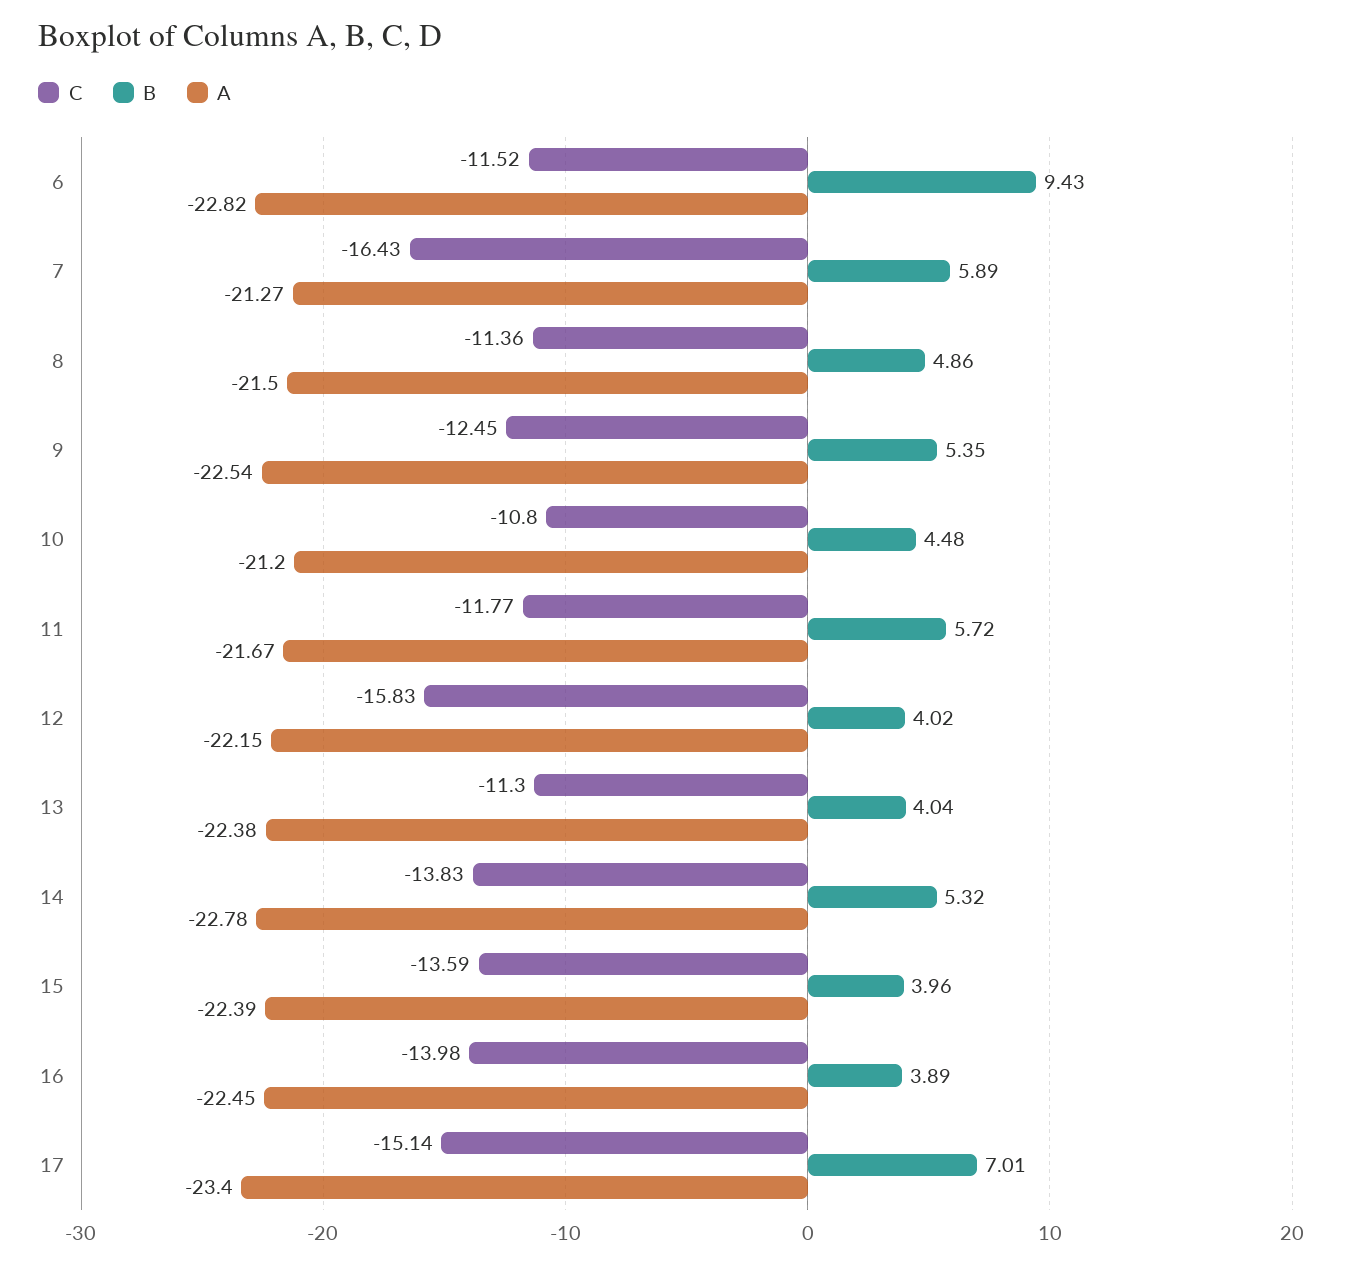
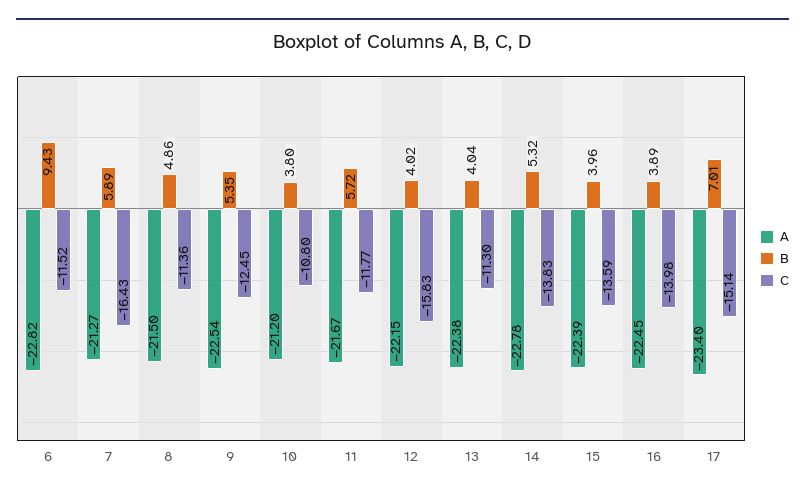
  {
    "C": {
      "6": -11.52,
      "7": -16.43,
      "8": -11.36,
      "9": -12.45,
      "10": -10.8,
      "11": -11.77,
      "12": -15.83,
      "13": -11.3,
      "14": -13.83,
      "15": -13.59,
      "16": -13.98,
      "17": -15.14
    },
    "B": {
      "6": 9.43,
      "7": 5.89,
      "8": 4.86,
      "9": 5.35,
-     "10": 4.48,
+     "10": 3.8,
      "11": 5.72,
      "12": 4.02,
      "13": 4.04,
      "14": 5.32,
      "15": 3.96,
      "16": 3.89,
      "17": 7.01
    },
    "A": {
      "6": -22.82,
      "7": -21.27,
      "8": -21.5,
      "9": -22.54,
      "10": -21.2,
      "11": -21.67,
      "12": -22.15,
      "13": -22.38,
      "14": -22.78,
      "15": -22.39,
      "16": -22.45,
      "17": -23.4
    }
  }

